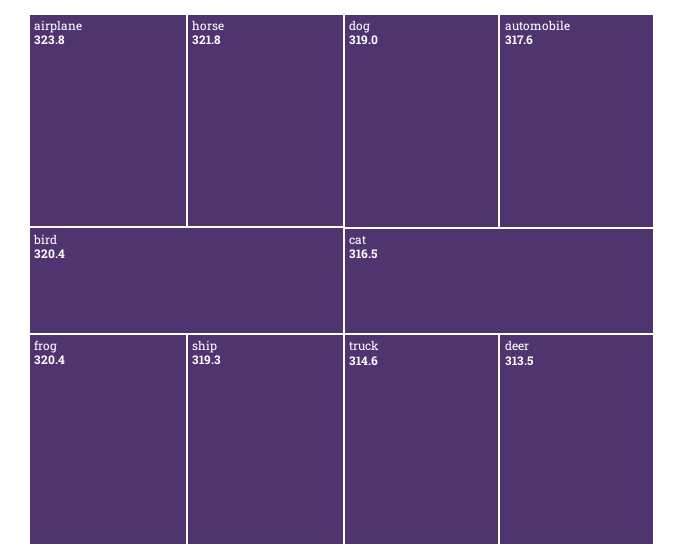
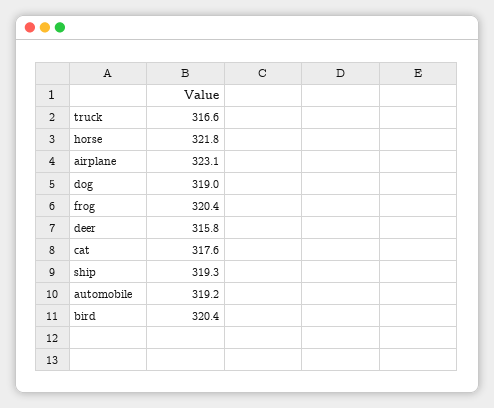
  {
-   "airplane": 323.8,
+   "airplane": 323.1,
    "horse": 321.8,
    "bird": 320.4,
    "frog": 320.4,
    "ship": 319.3,
    "dog": 319,
-   "automobile": 317.6,
+   "automobile": 319.2,
-   "cat": 316.5,
+   "cat": 317.6,
-   "truck": 314.6,
+   "truck": 316.6,
-   "deer": 313.5
+   "deer": 315.8
  }

